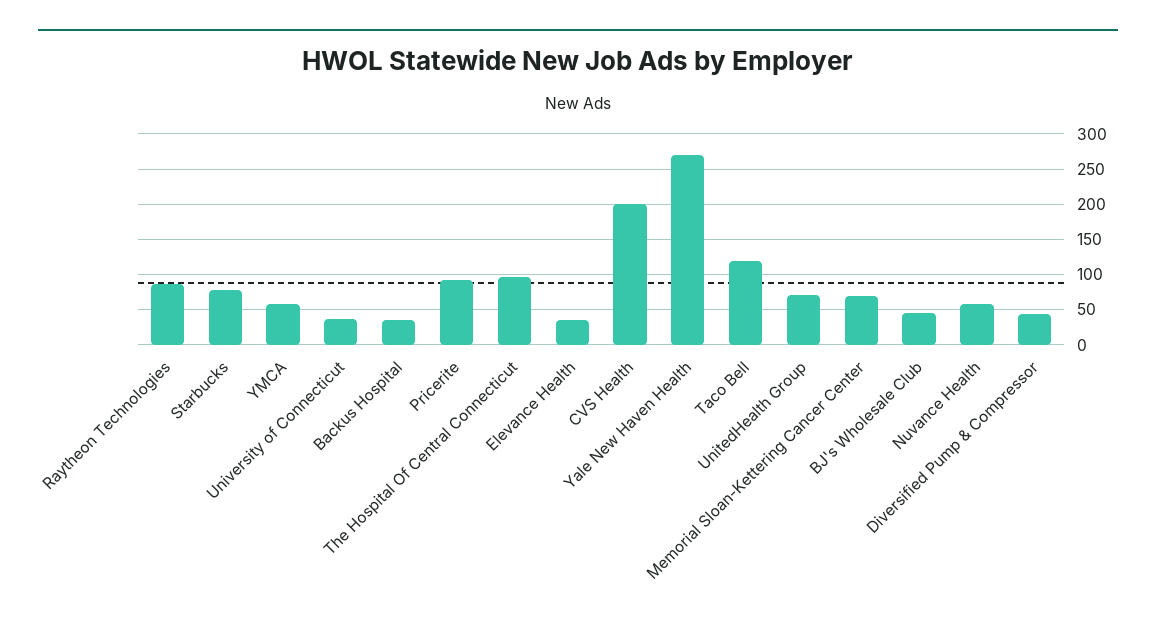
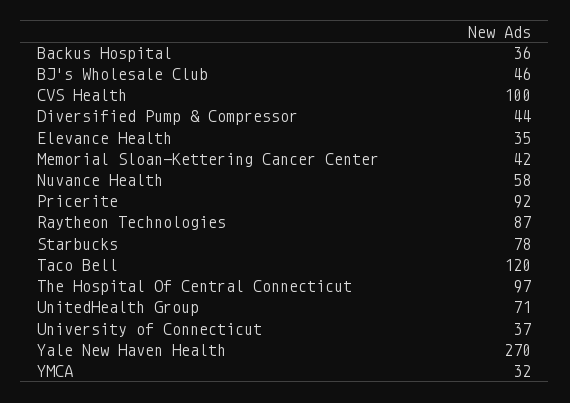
  {
    "Raytheon Technologies": 87,
    "Starbucks": 78,
-   "YMCA": 60,
+   "YMCA": 32,
    "University of Connecticut": 37,
    "Backus Hospital": 36,
    "Pricerite": 92,
    "The Hospital Of Central Connecticut": 97,
    "Elevance Health": 35,
-   "CVS Health": 200,
+   "CVS Health": 100,
    "Yale New Haven Health": 270,
    "Taco Bell": 120,
    "UnitedHealth Group": 71,
-   "Memorial Sloan-Kettering Cancer Center": 70,
+   "Memorial Sloan-Kettering Cancer Center": 42,
    "BJ's Wholesale Club": 46,
    "Nuvance Health": 58,
    "Diversified Pump & Compressor": 44
  }

